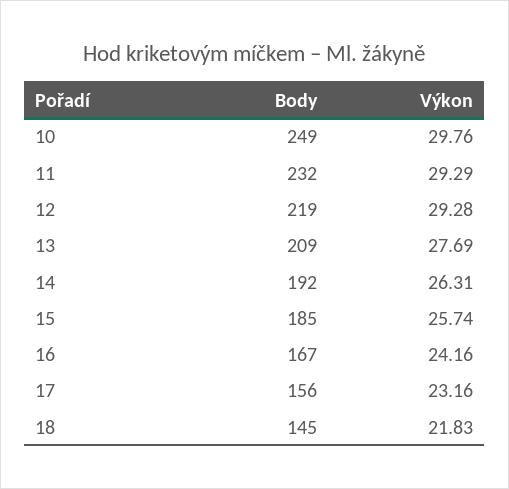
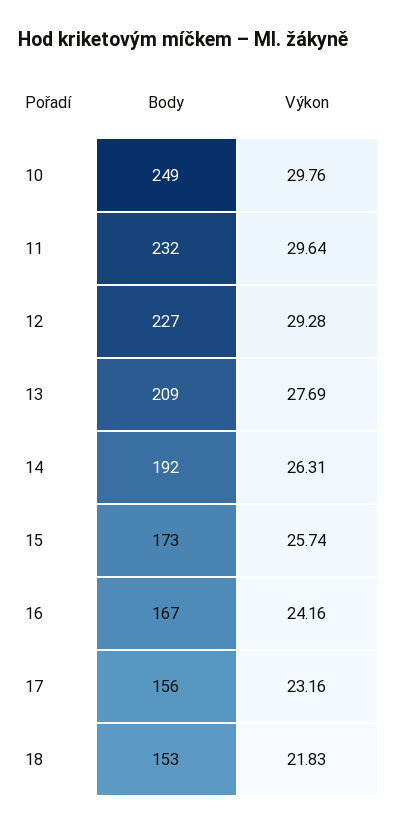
  {
    "Body": {
      "10": 249,
      "11": 232,
-     "12": 219,
+     "12": 227,
      "13": 209,
      "14": 192,
-     "15": 185,
+     "15": 173,
      "16": 167,
      "17": 156,
-     "18": 145
+     "18": 153
    },
    "Výkon": {
      "10": 29.76,
-     "11": 29.29,
+     "11": 29.64,
      "12": 29.28,
      "13": 27.69,
      "14": 26.31,
      "15": 25.74,
      "16": 24.16,
      "17": 23.16,
      "18": 21.83
    }
  }

